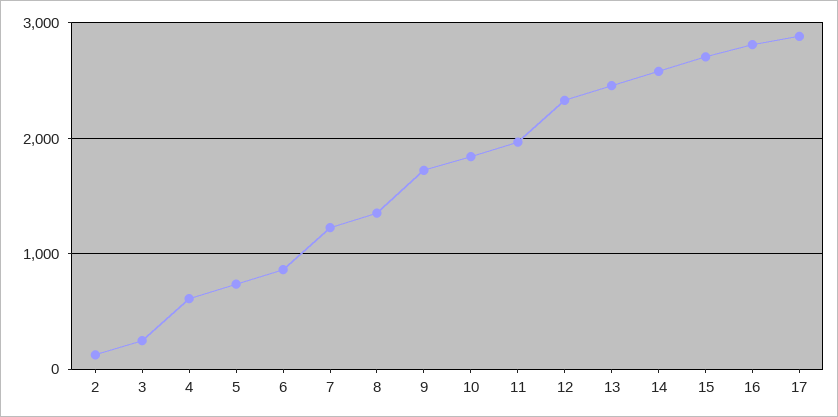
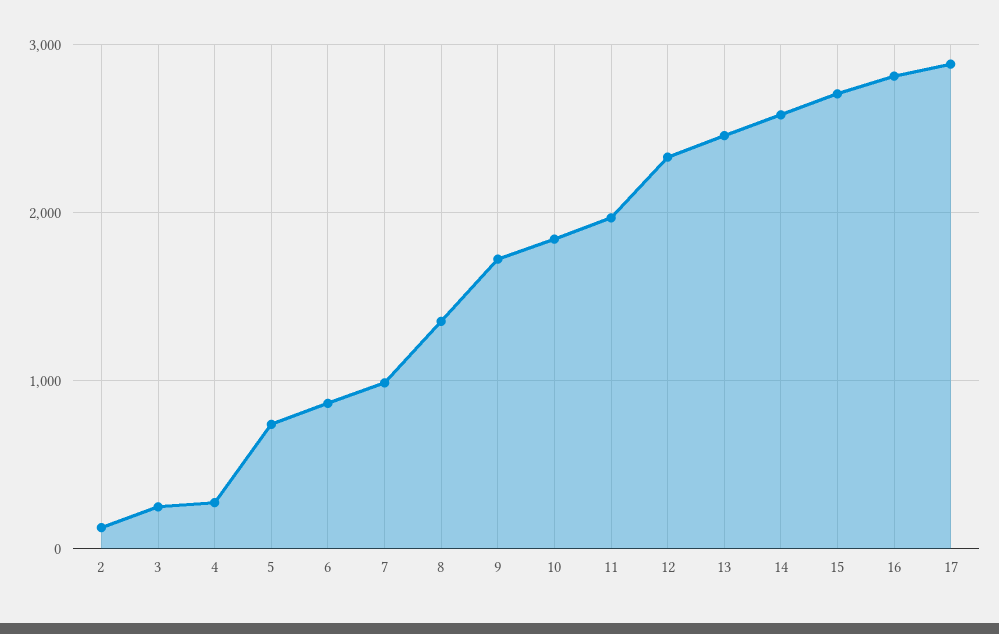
  {
    "2": 100,
    "3": 200,
-   "4": 600,
+   "4": 300,
    "5": 700,
    "6": 900,
-   "7": 1200,
+   "7": 1000,
    "8": 1400,
    "9": 1700,
    "10": 1800,
    "11": 2000,
    "12": 2300,
    "13": 2500,
    "14": 2600,
    "15": 2700,
    "16": 2800,
    "17": 2900
  }

